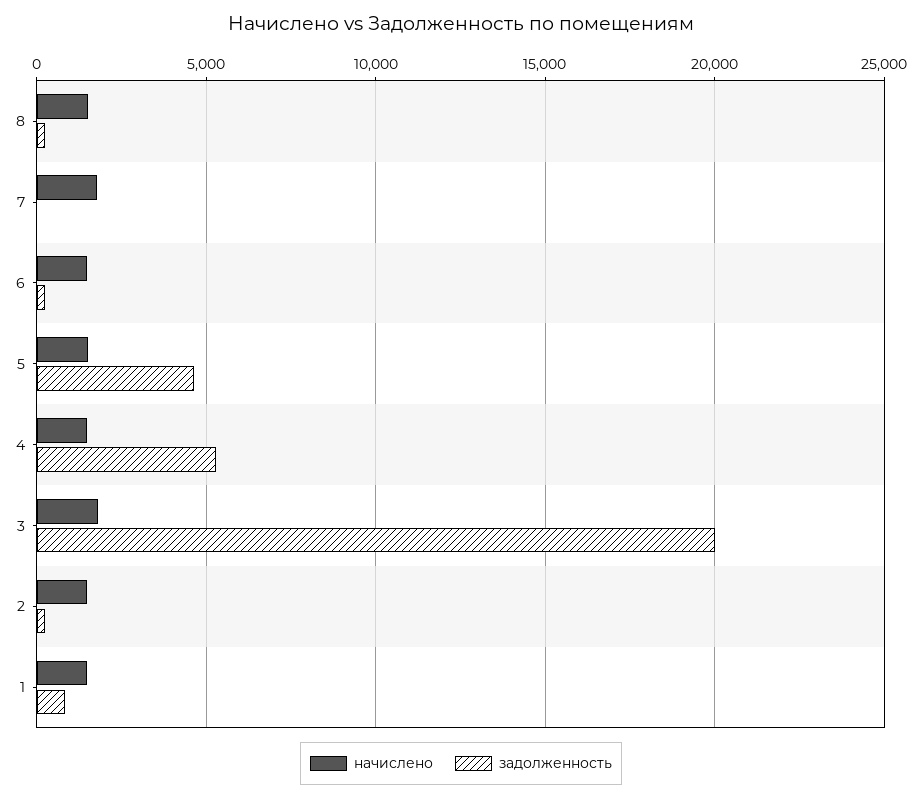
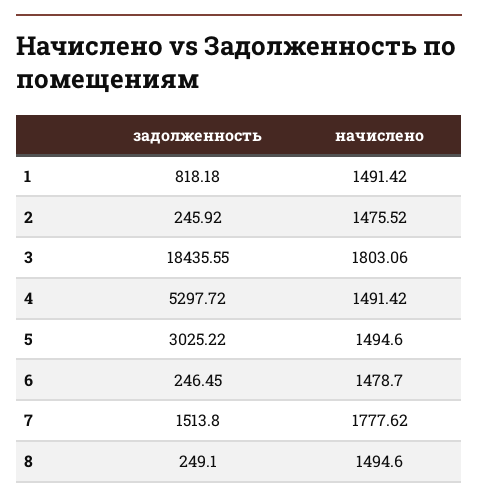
  {
    "начислено": {
      "8": 1494.6,
      "7": 1777.62,
      "6": 1478.7,
      "5": 1494.6,
      "4": 1491.42,
      "3": 1803.06,
      "2": 1475.52,
      "1": 1491.42
    },
    "задолженность": {
      "8": 249.1,
-     "7": 0,
+     "7": 1513.8,
      "6": 246.45,
-     "5": 4500,
+     "5": 3025.22,
      "4": 5297.72,
-     "3": 20000,
+     "3": 18435.55,
      "2": 245.92,
      "1": 818.18
    }
  }

